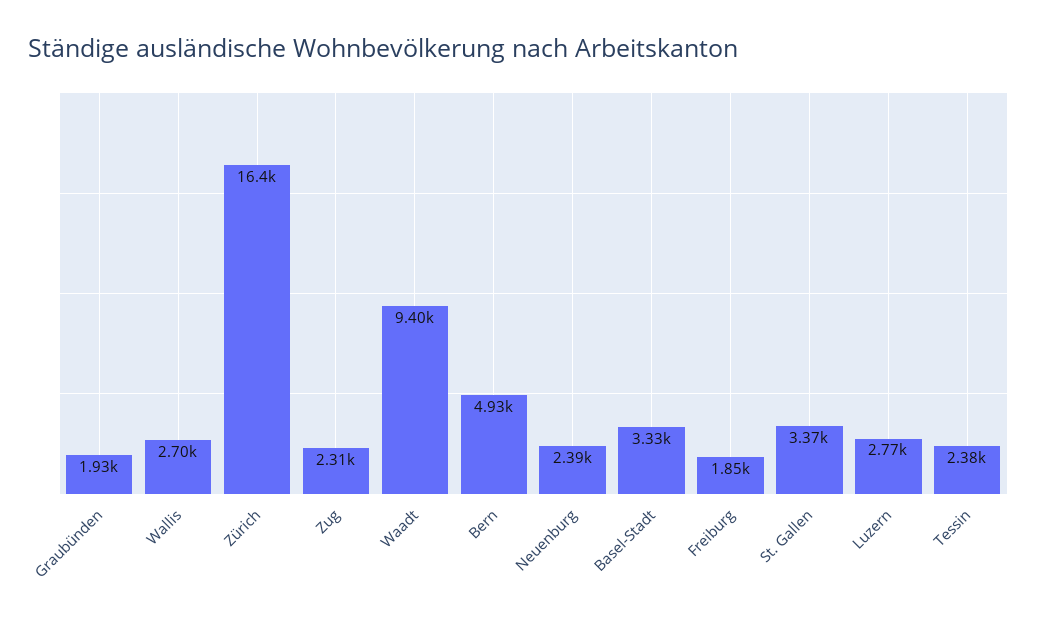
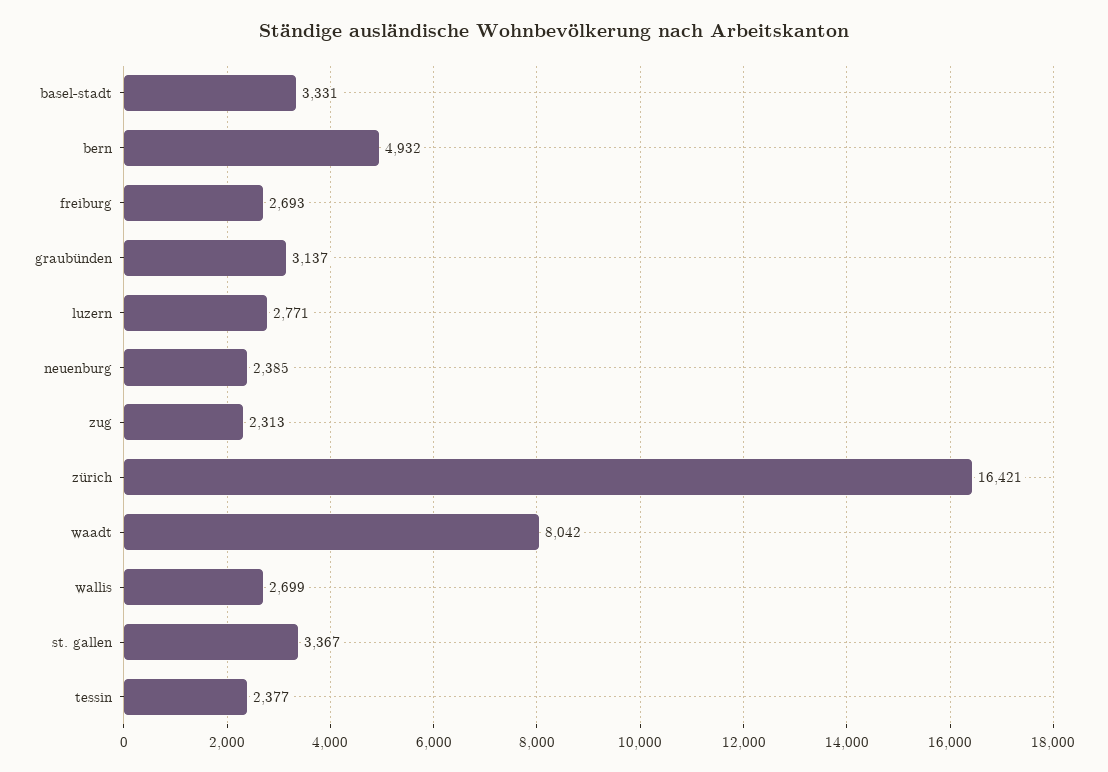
  {
-   "Graubünden": 1930,
+   "Graubünden": 3137,
    "Wallis": 2699,
    "Zürich": 16421,
    "Zug": 2313,
-   "Waadt": 9400,
+   "Waadt": 8042,
    "Bern": 4932,
    "Neuenburg": 2385,
    "Basel-Stadt": 3331,
-   "Freiburg": 1850,
+   "Freiburg": 2693,
    "St. Gallen": 3367,
    "Luzern": 2771,
    "Tessin": 2377
  }

